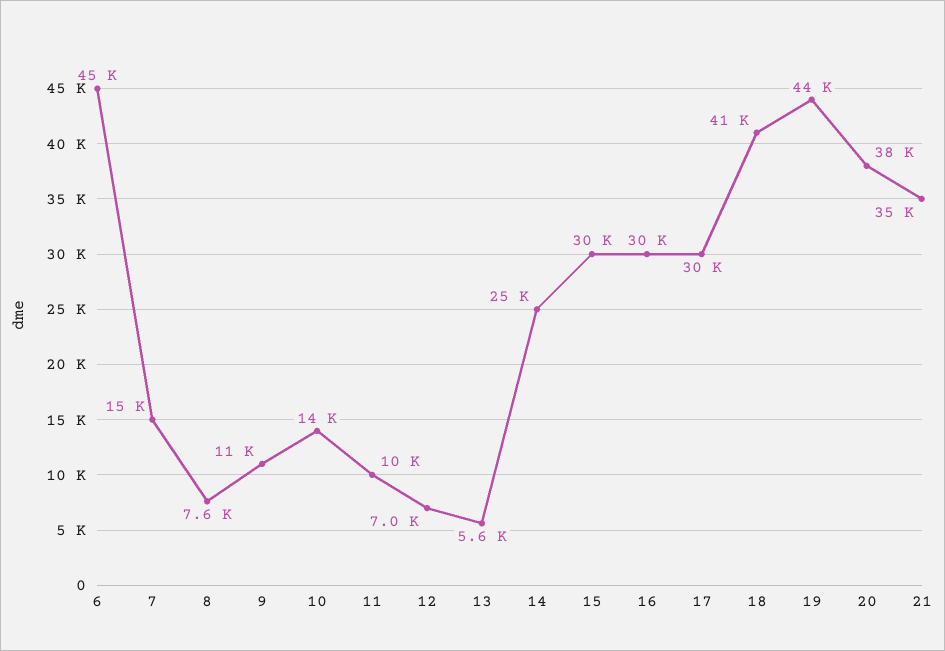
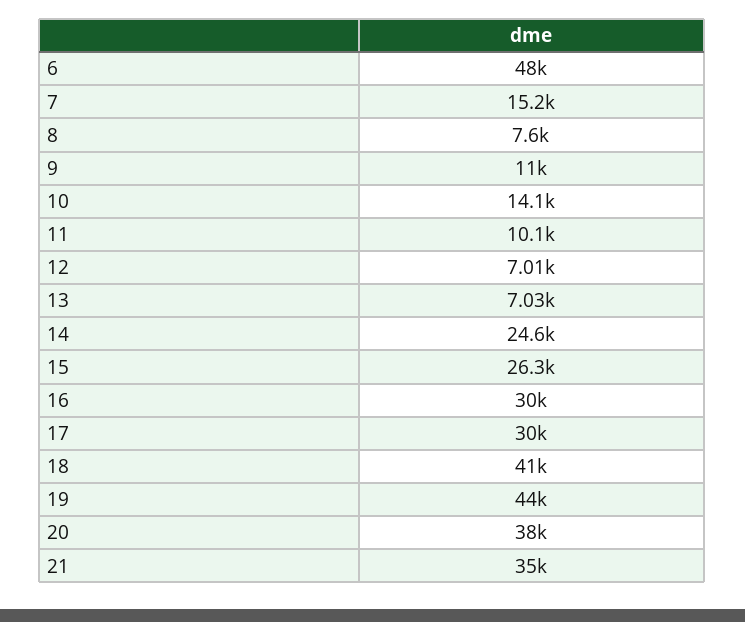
  {
-   "6": 45000,
+   "6": 48000,
    "7": 15200,
    "8": 7600,
    "9": 11000,
    "10": 14100,
    "11": 10100,
    "12": 7010,
-   "13": 5600,
+   "13": 7030,
    "14": 24600,
-   "15": 30000,
+   "15": 26300,
    "16": 30000,
    "17": 30000,
    "18": 41000,
    "19": 44000,
    "20": 38000,
    "21": 35000
  }

